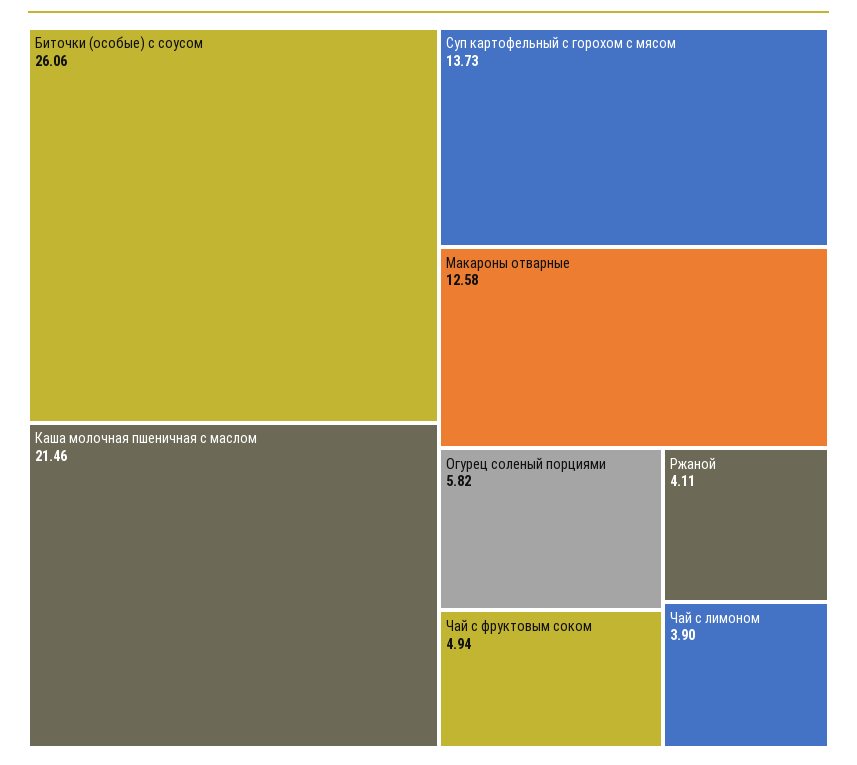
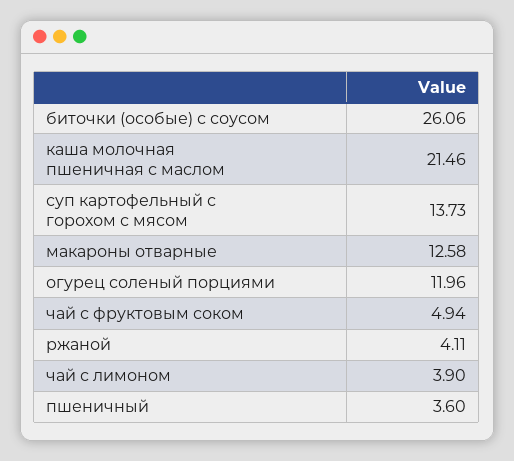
  {
    "Биточки (особые) с соусом": 26.06,
    "Каша молочная пшеничная с маслом": 21.46,
    "Суп картофельный с горохом с мясом": 13.73,
    "Макароны отварные": 12.58,
-   "Огурец соленый порциями": 5.82,
+   "Огурец соленый порциями": 11.96,
    "Чай с фруктовым соком": 4.94,
    "Ржаной": 4.11,
-   "Чай с лимоном": 3.9
+   "Чай с лимоном": 3.9,
+   "пшеничный": 3.6
  }

